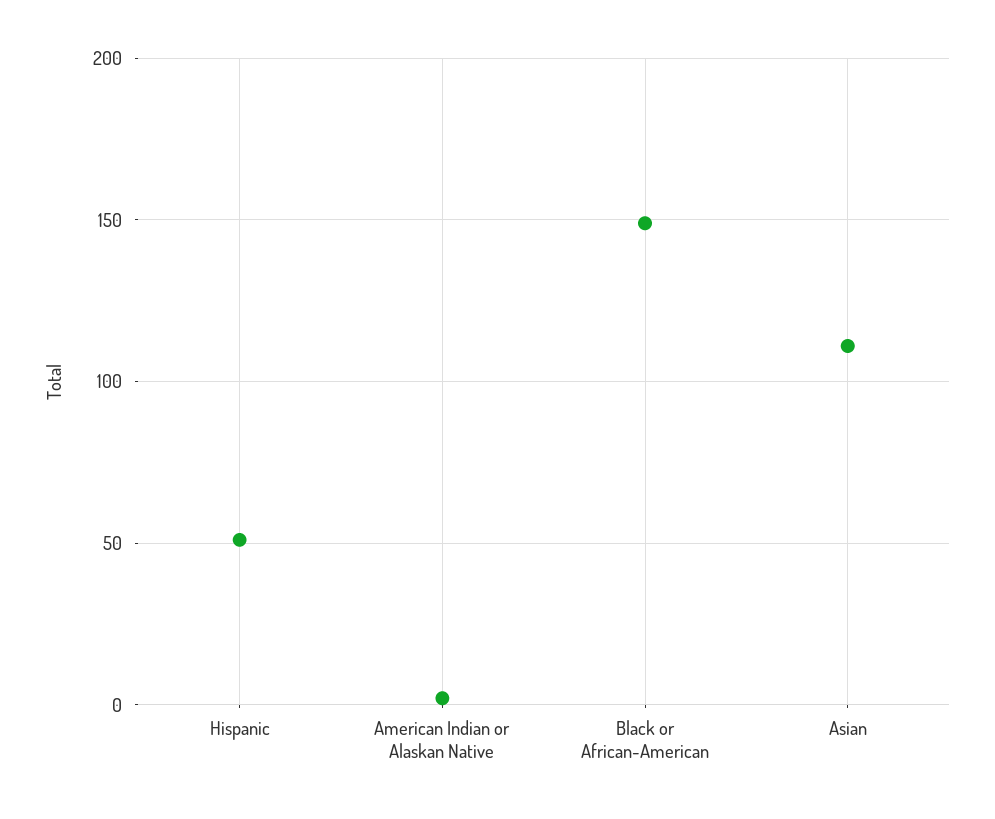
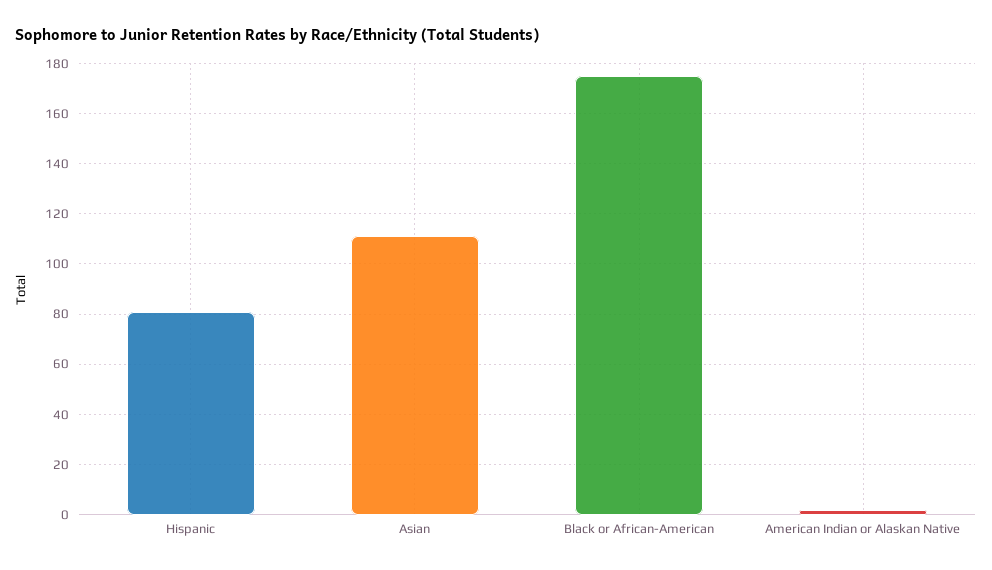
  {
-   "Hispanic": 50,
+   "Hispanic": 80,
    "American Indian or Alaskan Native": 0,
-   "Black or African-American": 150,
+   "Black or African-American": 175,
    "Asian": 110
  }

